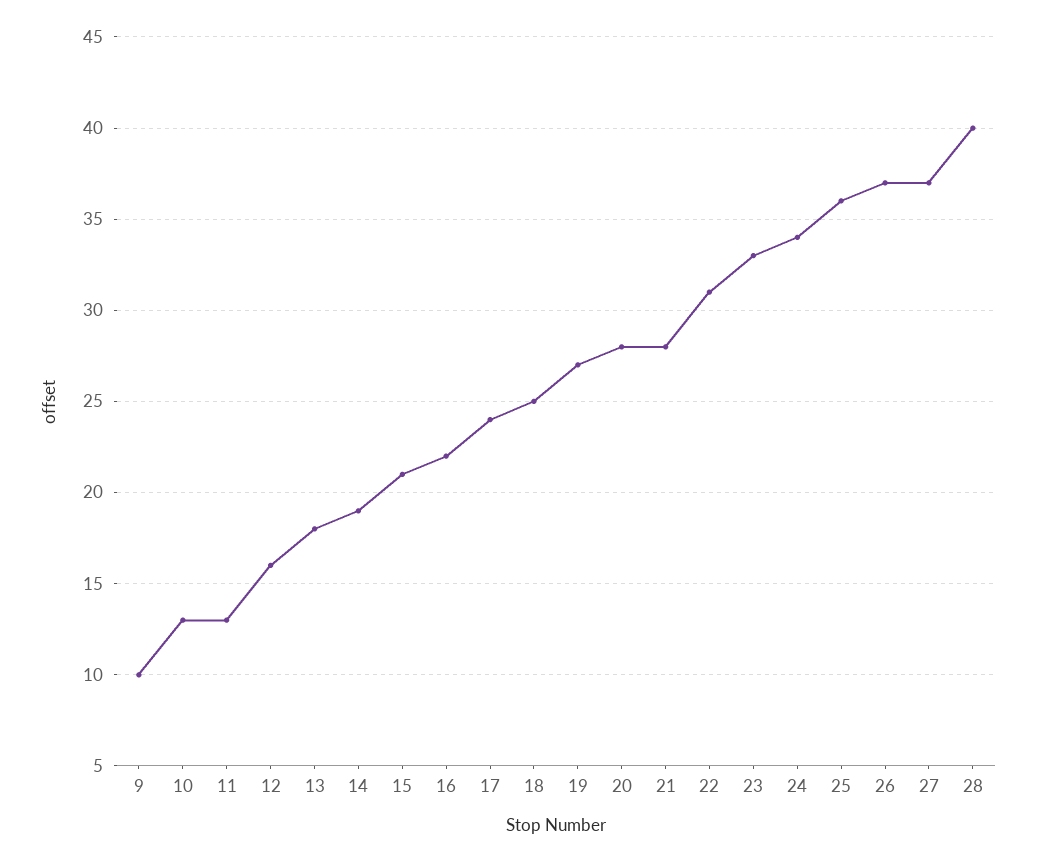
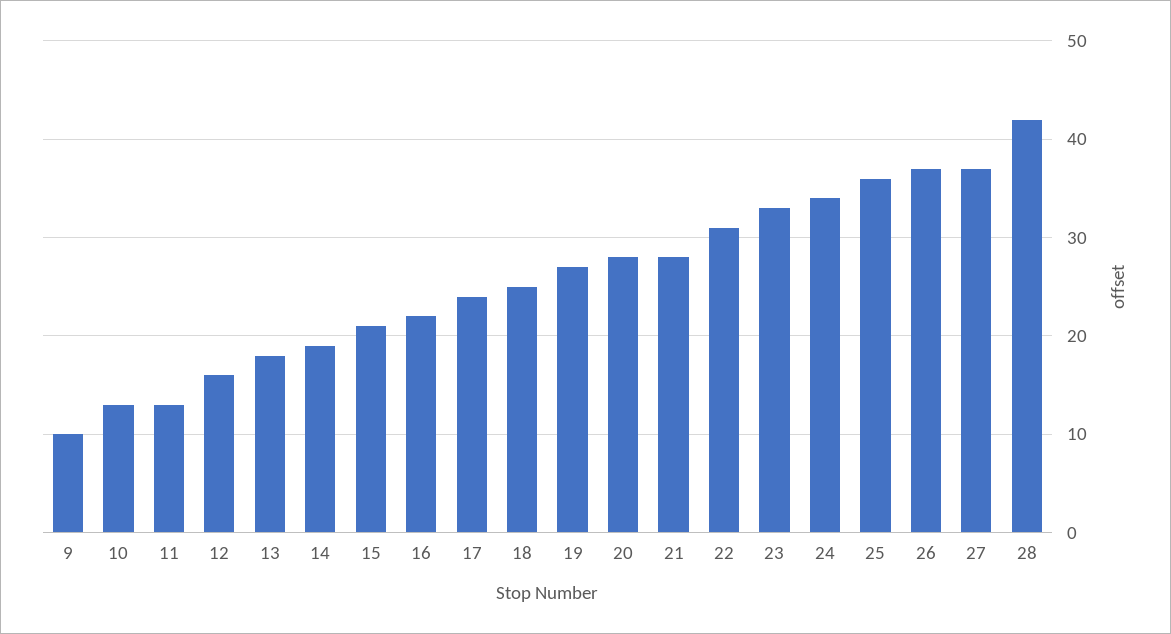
  {
    "9": 10,
    "10": 13,
    "11": 13,
    "12": 16,
    "13": 18,
    "14": 19,
    "15": 21,
    "16": 22,
    "17": 24,
    "18": 25,
    "19": 27,
    "20": 28,
    "21": 28,
    "22": 31,
    "23": 33,
    "24": 34,
    "25": 36,
    "26": 37,
    "27": 37,
-   "28": 40
+   "28": 42
  }

